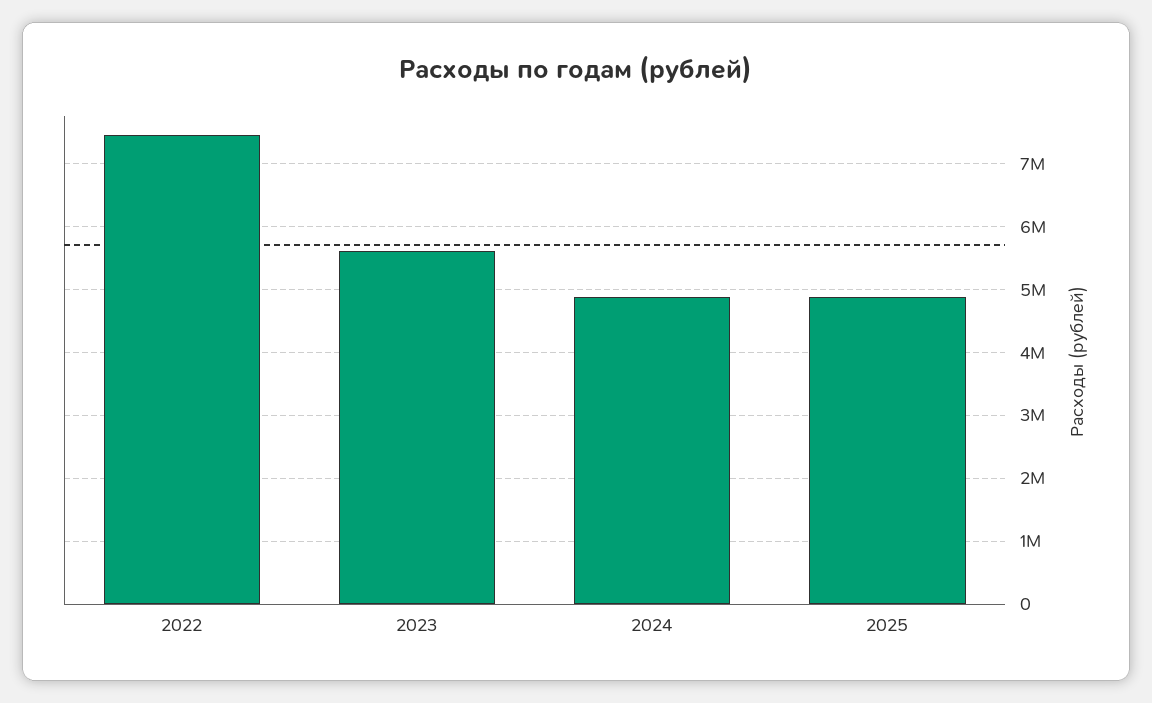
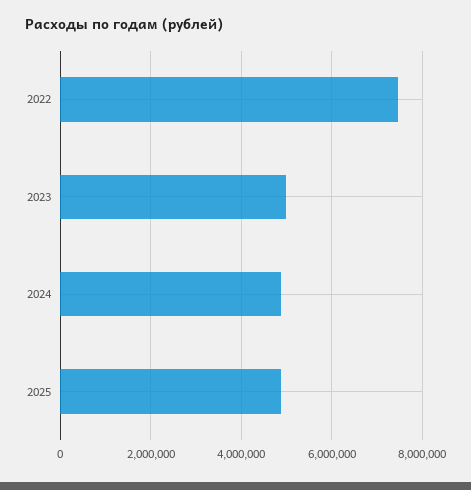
  {
    "2022": 7500000,
-   "2023": 5600000,
+   "2023": 5000000,
    "2024": 4900000,
    "2025": 4900000
  }

